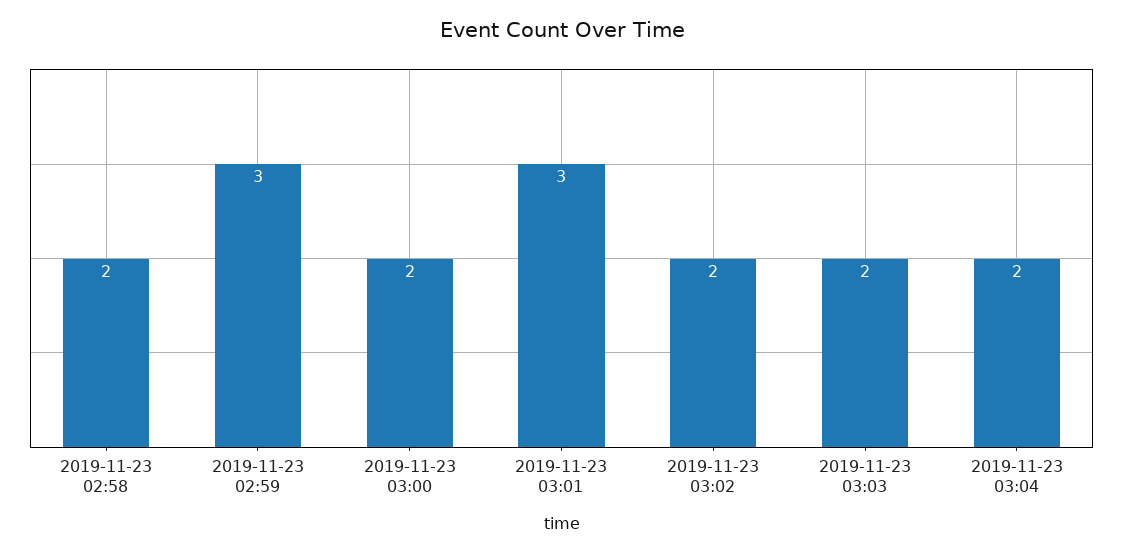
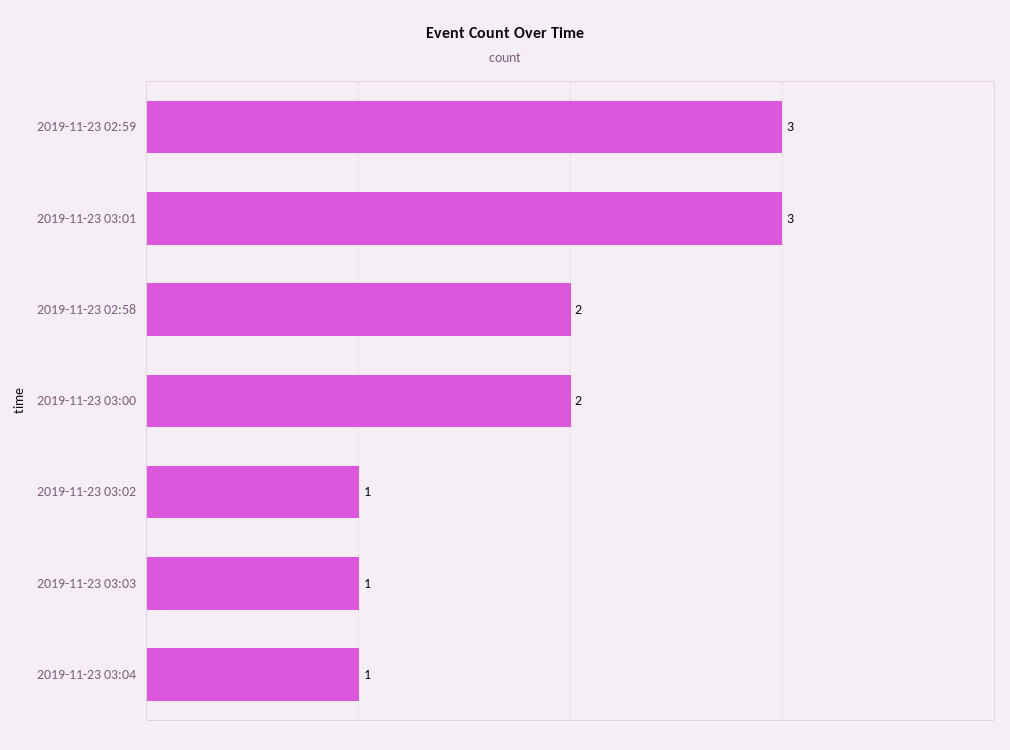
  {
    "2019-11-23 02:58": 2,
    "2019-11-23 02:59": 3,
    "2019-11-23 03:00": 2,
    "2019-11-23 03:01": 3,
-   "2019-11-23 03:02": 2,
+   "2019-11-23 03:02": 1,
-   "2019-11-23 03:03": 2,
+   "2019-11-23 03:03": 1,
-   "2019-11-23 03:04": 2
+   "2019-11-23 03:04": 1
  }

